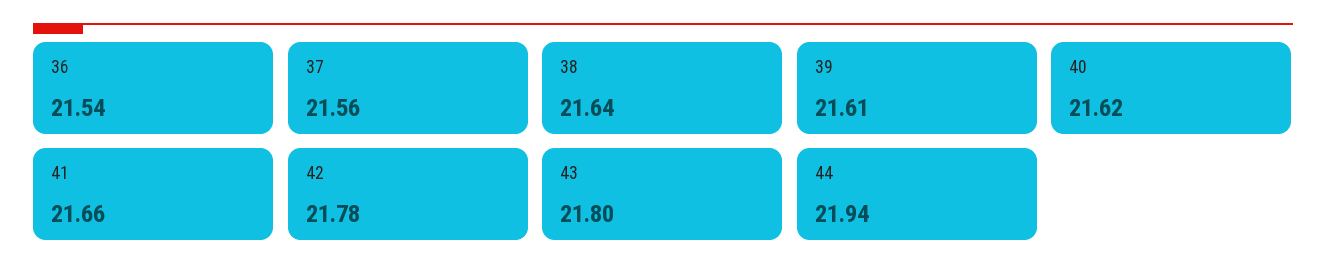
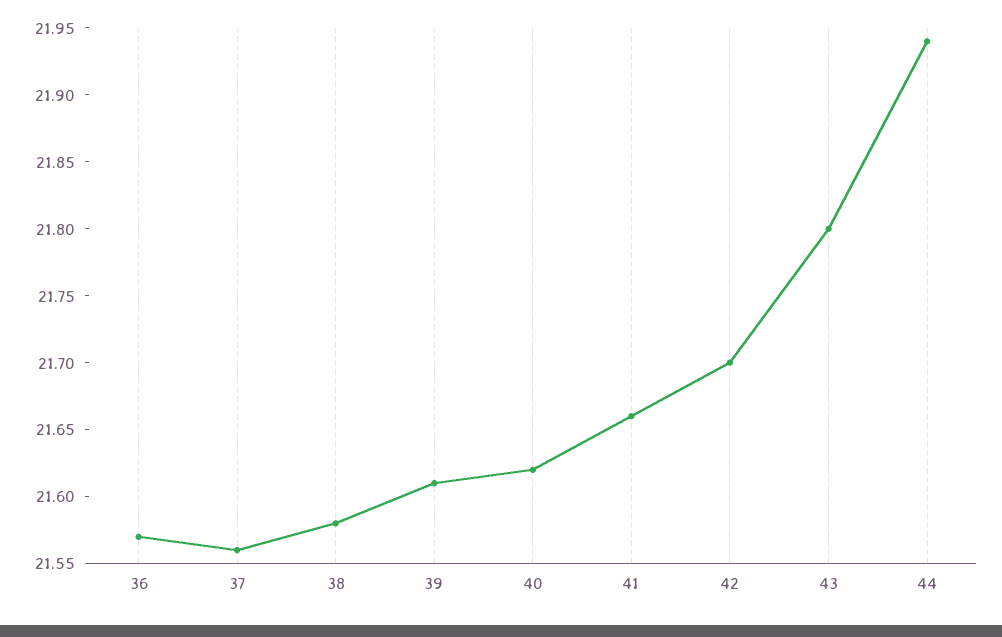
  {
-   "36": 21.54,
+   "36": 21.57,
    "37": 21.56,
-   "38": 21.64,
+   "38": 21.58,
    "39": 21.61,
    "40": 21.62,
    "41": 21.66,
-   "42": 21.78,
+   "42": 21.7,
    "43": 21.8,
    "44": 21.94
  }

